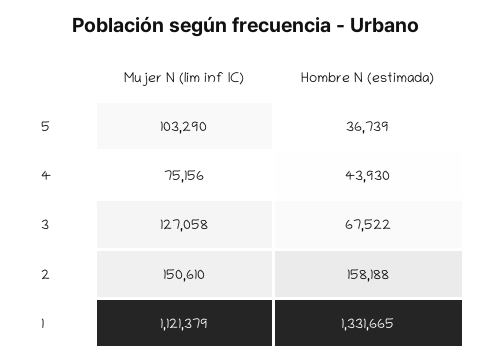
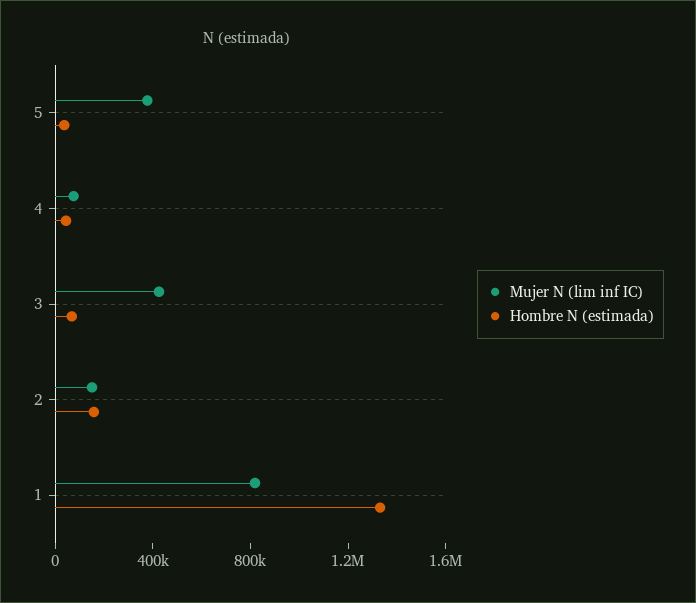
  {
    "Mujer N (lim inf IC)": {
-     "5": 103290,
+     "5": 400000,
      "4": 75156,
-     "3": 127058,
+     "3": 400000,
      "2": 150610,
-     "1": 1121379
+     "1": 800000
    },
    "Hombre N (estimada)": {
      "5": 36739,
      "4": 43930,
      "3": 67522,
      "2": 158188,
      "1": 1331665
    }
  }

